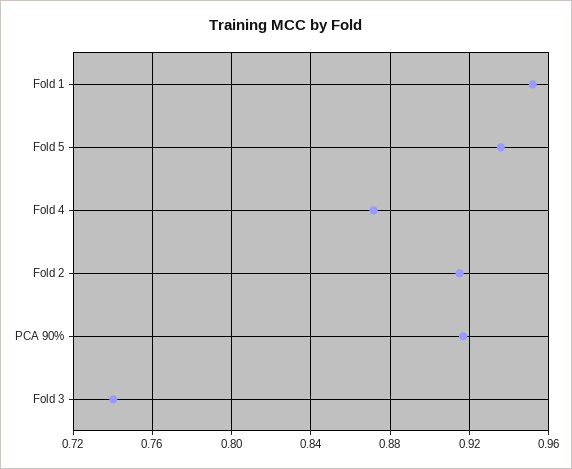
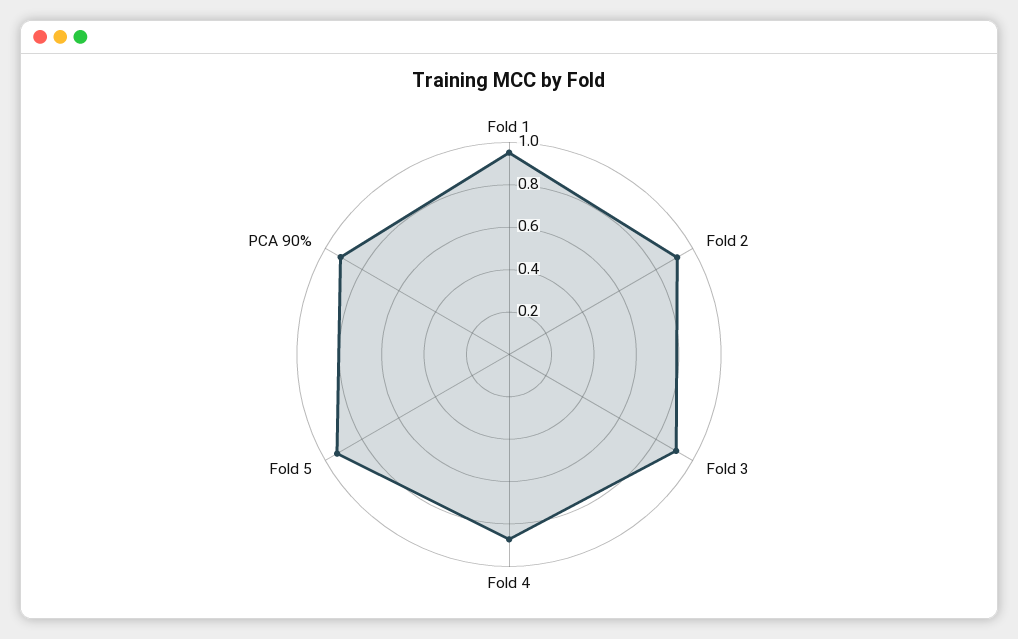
  {
    "Fold 1": 0.95,
    "Fold 5": 0.935,
    "Fold 4": 0.87,
    "Fold 2": 0.915,
    "PCA 90%": 0.915,
-   "Fold 3": 0.74
+   "Fold 3": 0.9
  }

